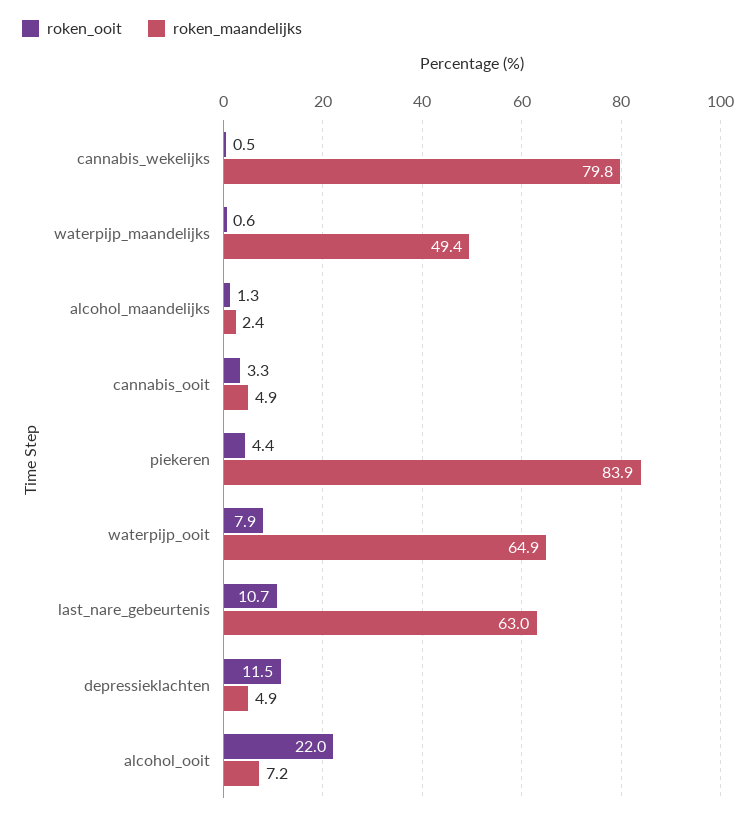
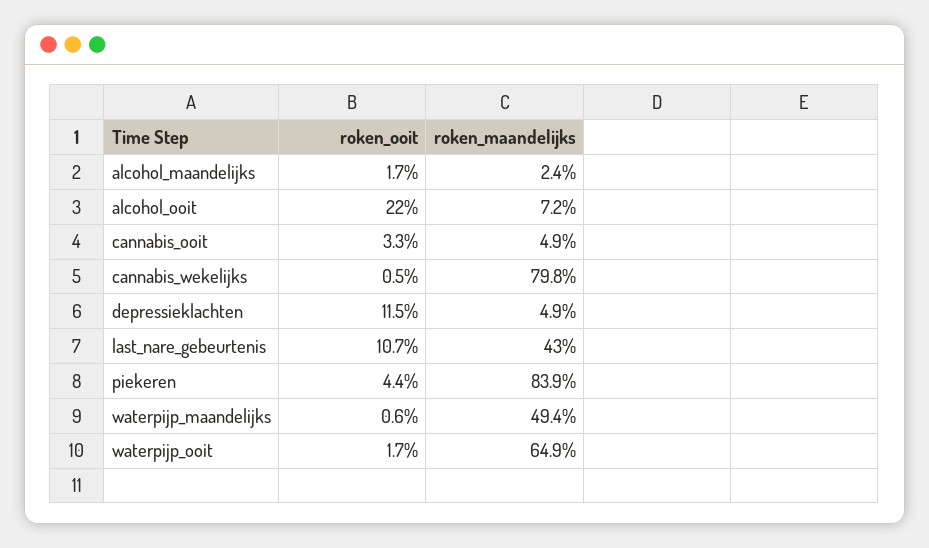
  {
    "roken_ooit": {
      "cannabis_wekelijks": 0.5,
      "waterpijp_maandelijks": 0.6,
-     "alcohol_maandelijks": 1.3,
+     "alcohol_maandelijks": 1.7,
      "cannabis_ooit": 3.3,
      "piekeren": 4.4,
-     "waterpijp_ooit": 7.9,
+     "waterpijp_ooit": 1.7,
      "last_nare_gebeurtenis": 10.7,
      "depressieklachten": 11.5,
      "alcohol_ooit": 22
    },
    "roken_maandelijks": {
      "cannabis_wekelijks": 79.8,
      "waterpijp_maandelijks": 49.4,
      "alcohol_maandelijks": 2.4,
      "cannabis_ooit": 4.9,
      "piekeren": 83.9,
      "waterpijp_ooit": 64.9,
-     "last_nare_gebeurtenis": 63,
+     "last_nare_gebeurtenis": 43,
      "depressieklachten": 4.9,
      "alcohol_ooit": 7.2
    }
  }

